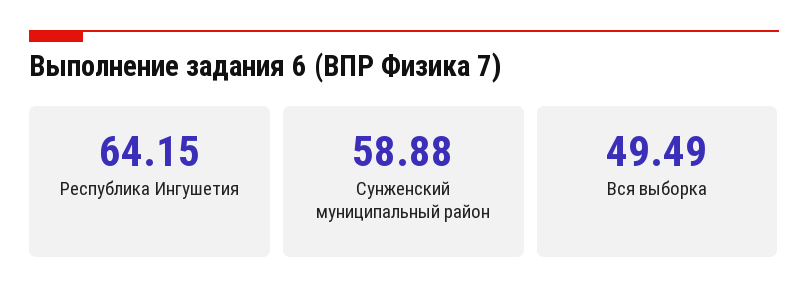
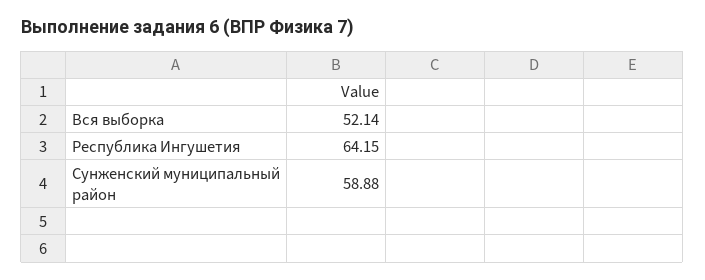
  {
    "Республика Ингушетия": 64.15,
    "Сунженский муниципальный район": 58.88,
-   "Вся выборка": 49.49
+   "Вся выборка": 52.14
  }

